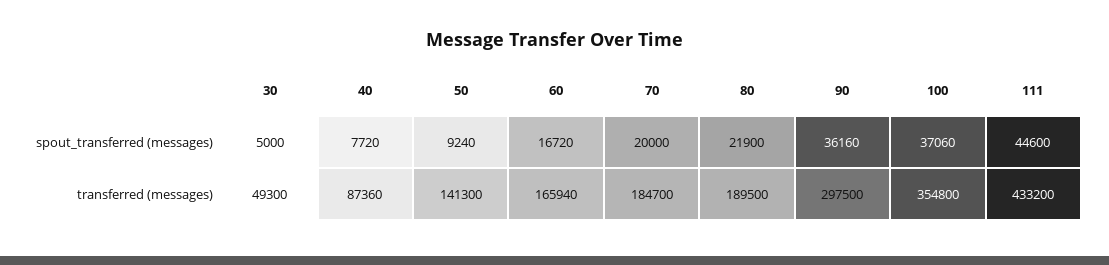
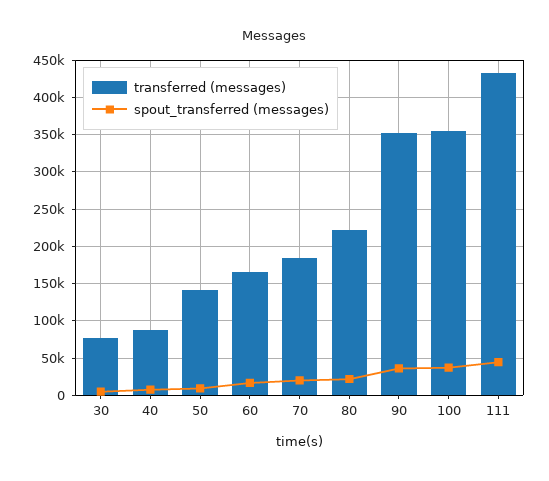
  {
    "spout_transferred (messages)": {
      "30": 5000,
      "40": 7720,
      "50": 9240,
      "60": 16720,
      "70": 20000,
      "80": 21900,
      "90": 36160,
      "100": 37060,
      "111": 44600
    },
    "transferred (messages)": {
-     "30": 49300,
+     "30": 80000,
      "40": 87360,
      "50": 141300,
      "60": 165940,
      "70": 184700,
-     "80": 189500,
+     "80": 220000,
-     "90": 297500,
+     "90": 350000,
      "100": 354800,
      "111": 433200
    }
  }

